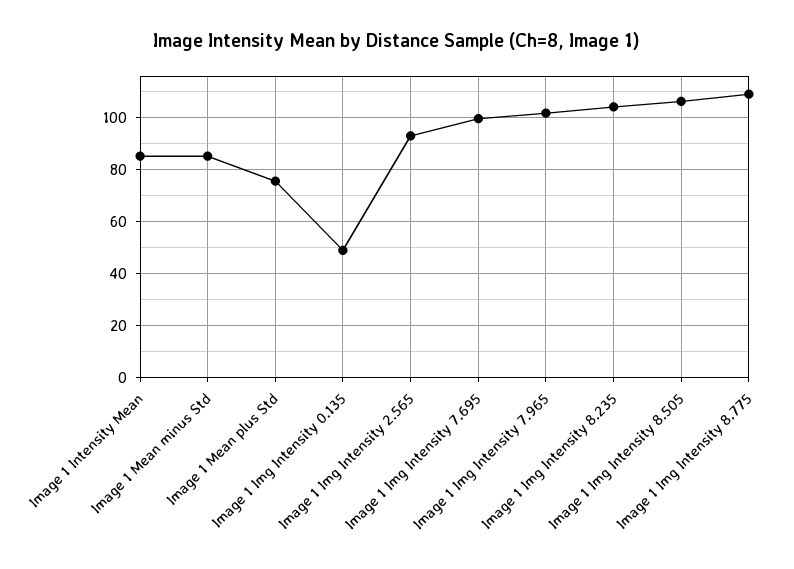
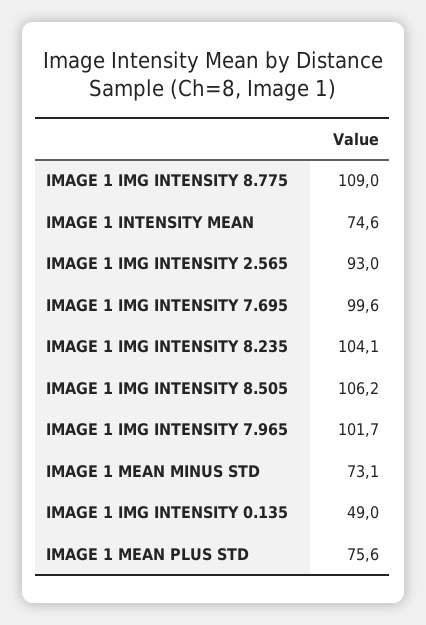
  {
-   "Image 1 Intensity Mean": 85,
+   "Image 1 Intensity Mean": 74.6,
-   "Image 1 Mean minus Std": 85,
+   "Image 1 Mean minus Std": 73.1,
    "Image 1 Mean plus Std": 75.6,
    "Image 1 Img Intensity 0.135": 49,
    "Image 1 Img Intensity 2.565": 93,
    "Image 1 Img Intensity 7.695": 99.6,
    "Image 1 Img Intensity 7.965": 101.7,
    "Image 1 Img Intensity 8.235": 104.1,
    "Image 1 Img Intensity 8.505": 106.2,
    "Image 1 Img Intensity 8.775": 109
  }

